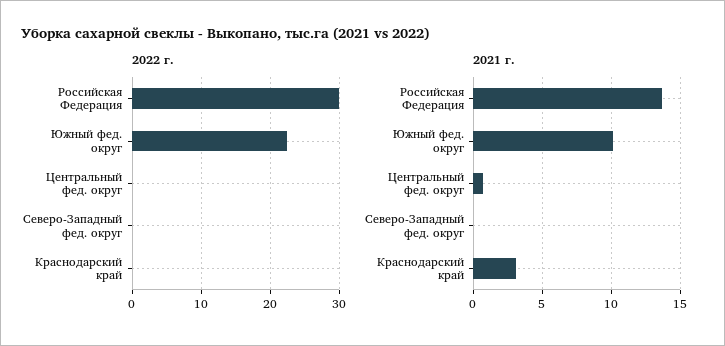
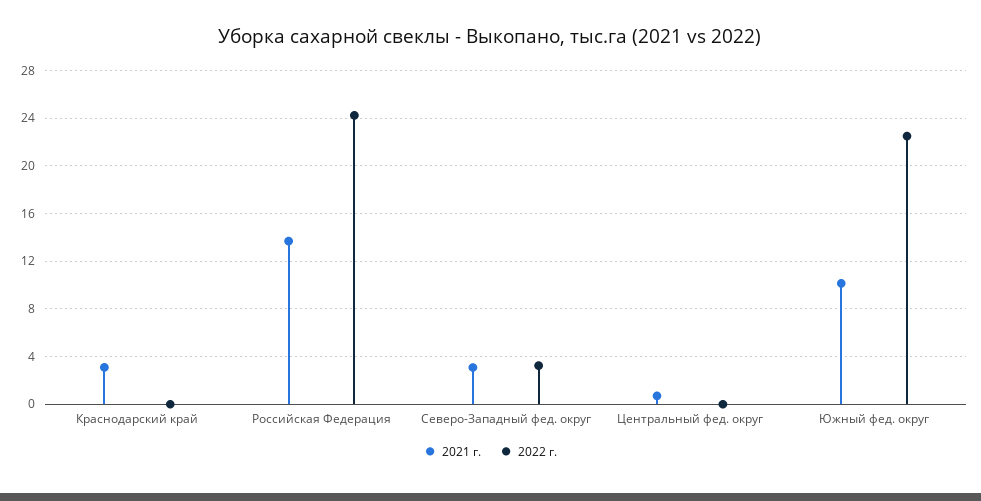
  {
    "2022 г.": {
-     "Российская Федерация": 30,
+     "Российская Федерация": 24,
      "Южный фед. округ": 23,
      "Центральный фед. округ": 0,
-     "Северо-Западный фед. округ": 0,
+     "Северо-Западный фед. округ": 3,
      "Краснодарский край": 0
    },
    "2021 г.": {
      "Российская Федерация": 13.5,
      "Южный фед. округ": 10,
      "Центральный фед. округ": 0.5,
-     "Северо-Западный фед. округ": 0,
+     "Северо-Западный фед. округ": 3,
      "Краснодарский край": 3
    }
  }

